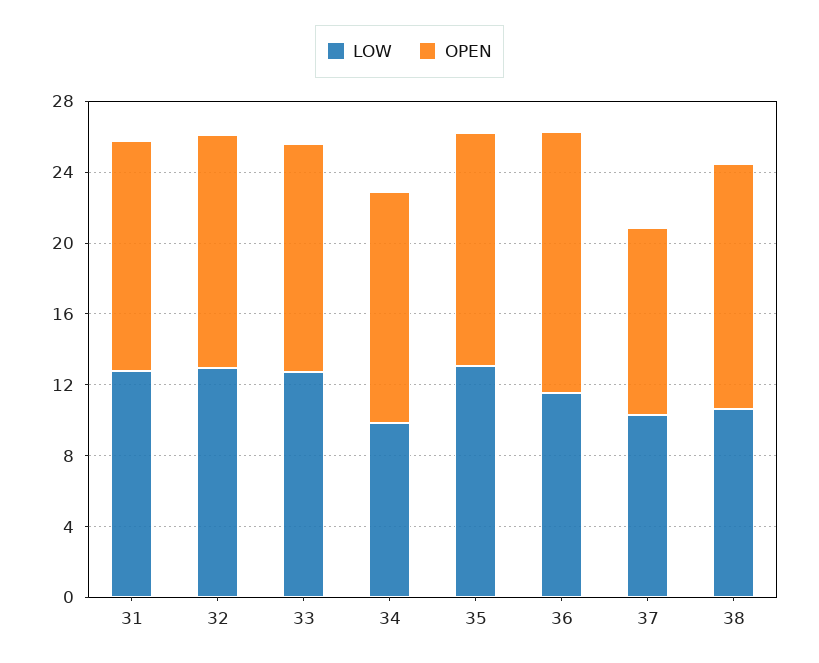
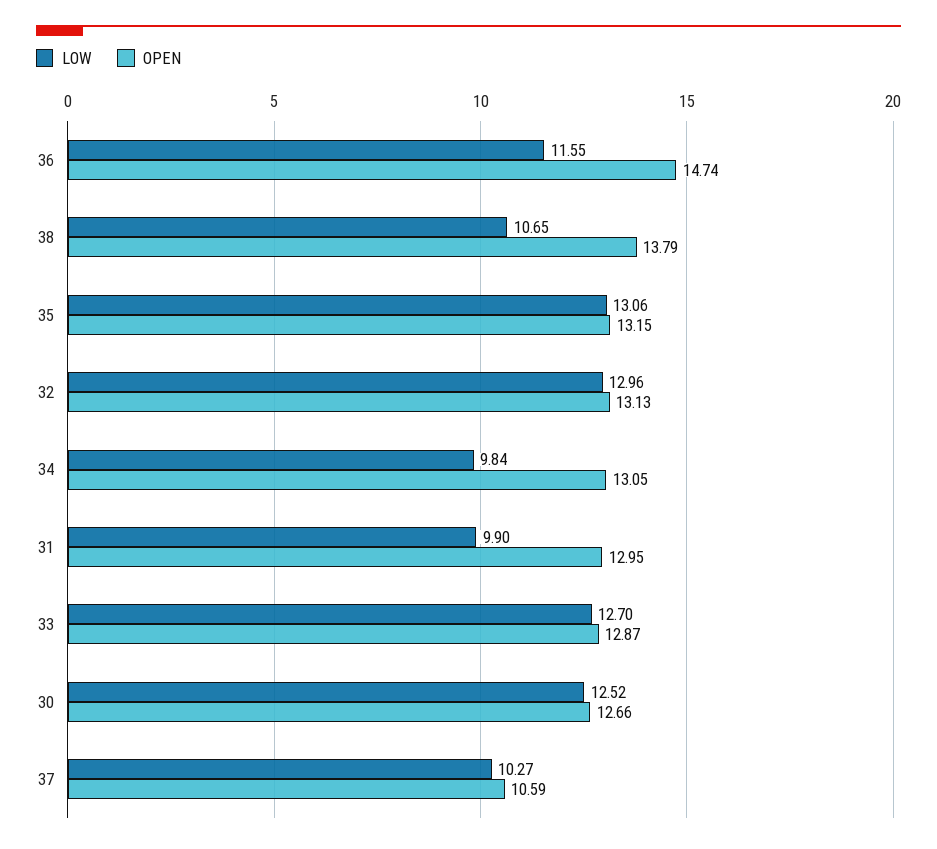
  {
    "LOW": {
-     "31": 13,
+     "31": 9.9,
      "32": 12.96,
      "33": 12.7,
      "34": 9.84,
      "35": 13.06,
      "36": 11.55,
      "37": 10.27,
-     "38": 10.65
+     "38": 10.65,
+     "30": 12.52
    },
    "OPEN": {
      "31": 12.95,
      "32": 13.13,
      "33": 12.87,
      "34": 13.05,
      "35": 13.15,
      "36": 14.74,
      "37": 10.59,
-     "38": 13.79
+     "38": 13.79,
+     "30": 12.66
    }
  }

